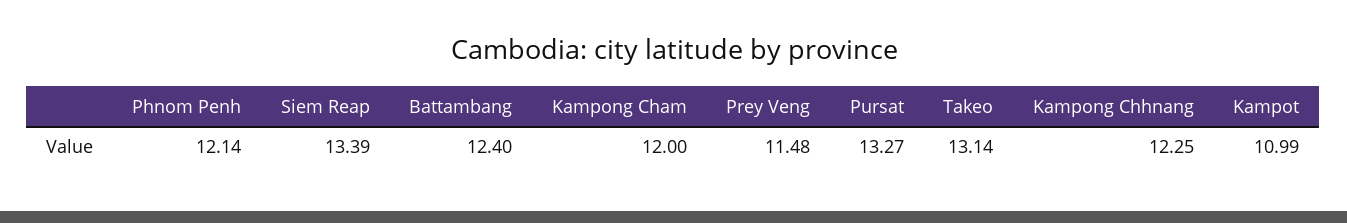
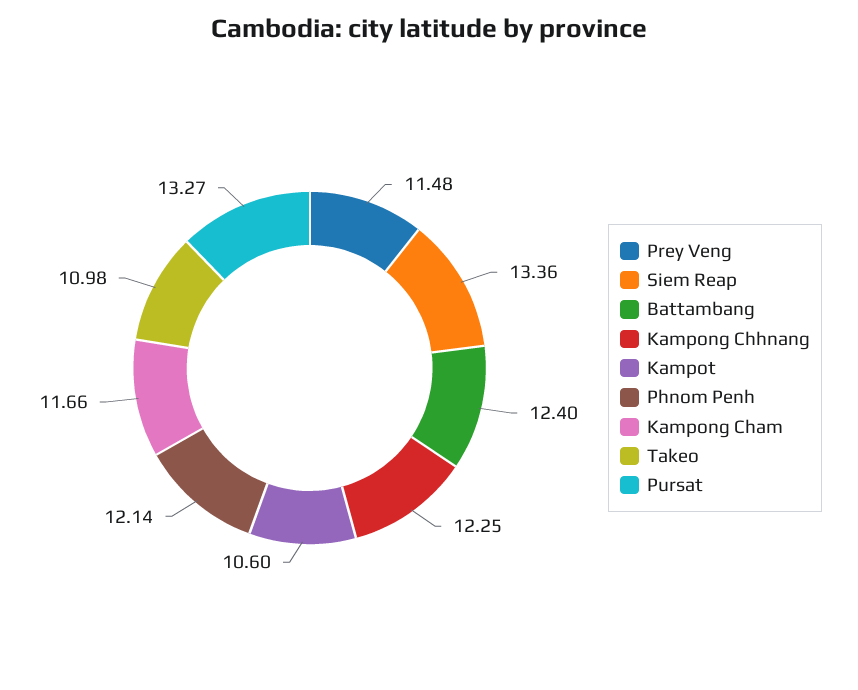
  {
    "Phnom Penh": 12.14,
-   "Siem Reap": 13.39,
+   "Siem Reap": 13.36,
    "Battambang": 12.4,
-   "Kampong Cham": 12,
+   "Kampong Cham": 11.66,
    "Prey Veng": 11.48,
    "Pursat": 13.27,
-   "Takeo": 13.14,
+   "Takeo": 10.98,
    "Kampong Chhnang": 12.25,
-   "Kampot": 10.99
+   "Kampot": 10.6
  }

